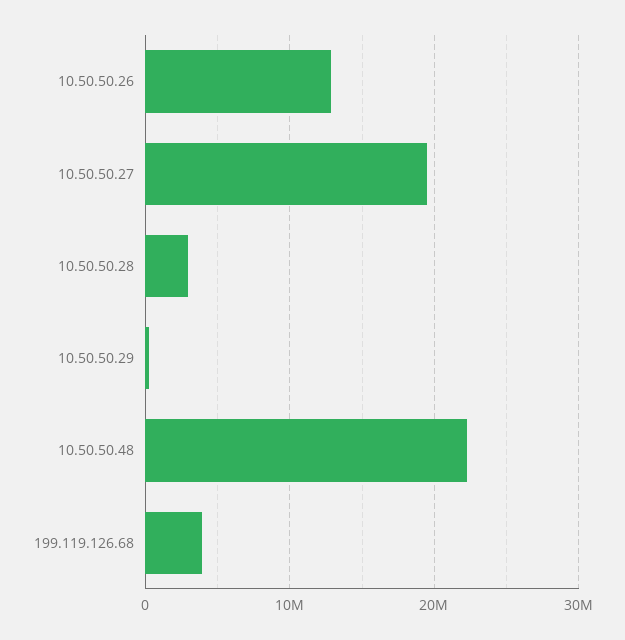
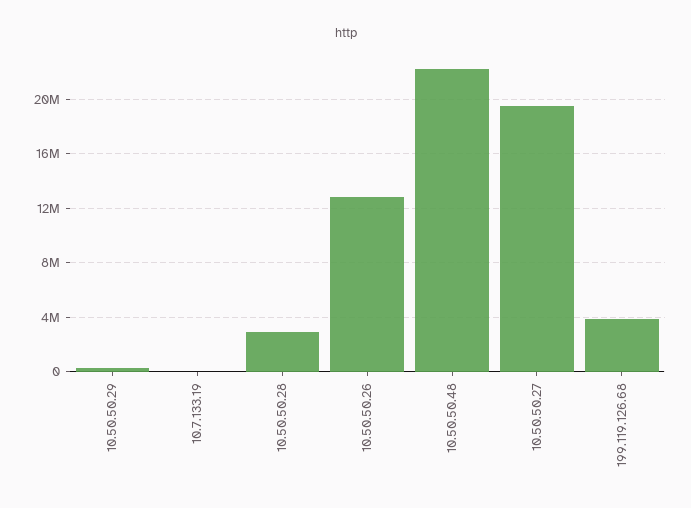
  {
    "10.50.50.26": 13000000,
    "10.50.50.27": 19500000,
    "10.50.50.28": 3000000,
    "10.50.50.29": 500000,
    "10.50.50.48": 22500000,
-   "199.119.126.68": 4000000
+   "199.119.126.68": 4000000,
+   "10.7.133.19": 0
  }

